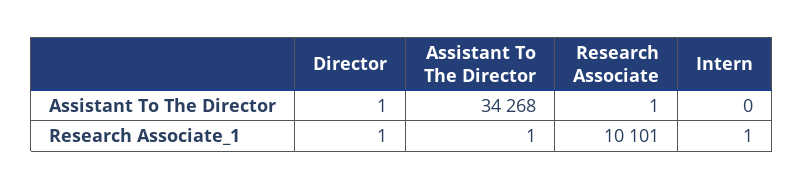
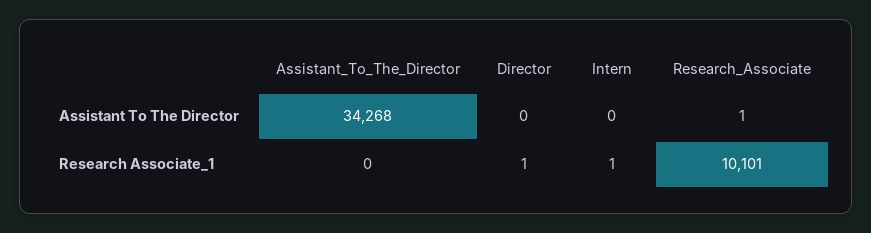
  {
    "Director": {
-     "Assistant To The Director": 1,
+     "Assistant To The Director": 0,
      "Research Associate_1": 1
    },
    "Assistant To The Director": {
      "Assistant To The Director": 34268,
-     "Research Associate_1": 1
+     "Research Associate_1": 0
    },
    "Research Associate": {
      "Assistant To The Director": 1,
      "Research Associate_1": 10101
    },
    "Intern": {
      "Assistant To The Director": 0,
      "Research Associate_1": 1
    }
  }

